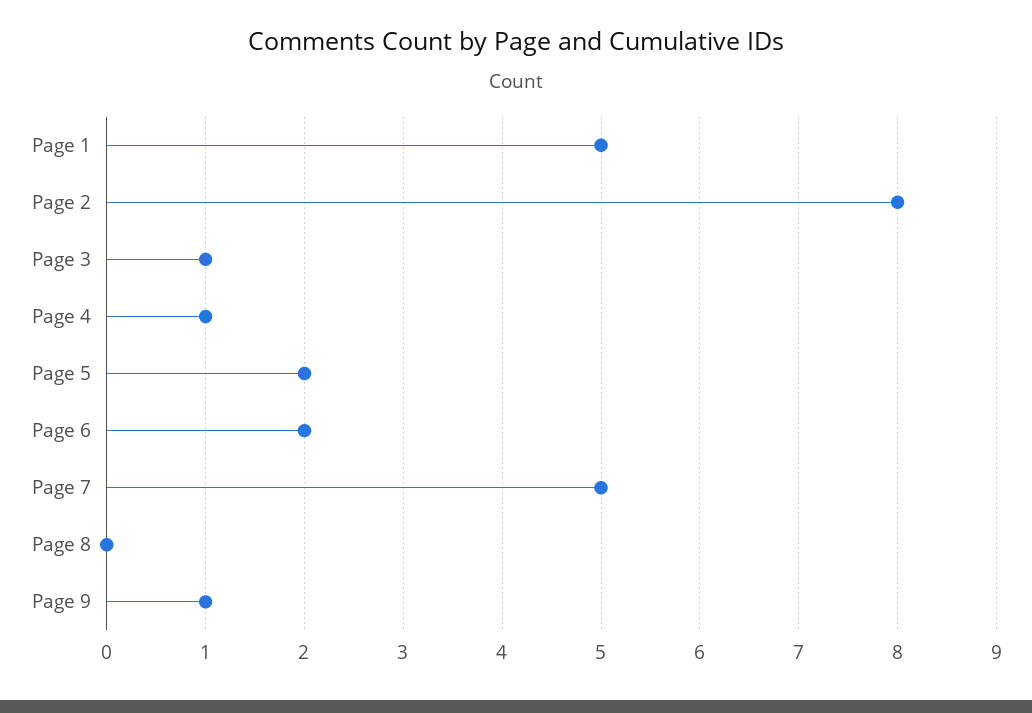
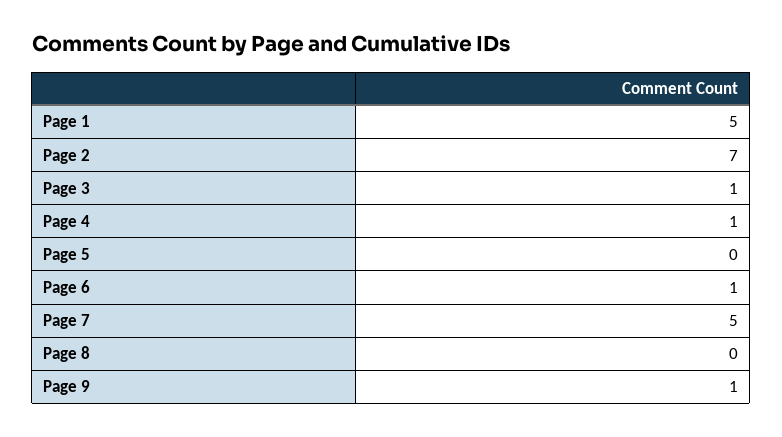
  {
    "Page 1": 5,
-   "Page 2": 8,
+   "Page 2": 7,
    "Page 3": 1,
    "Page 4": 1,
-   "Page 5": 2,
+   "Page 5": 0,
-   "Page 6": 2,
+   "Page 6": 1,
    "Page 7": 5,
    "Page 8": 0,
    "Page 9": 1
  }

